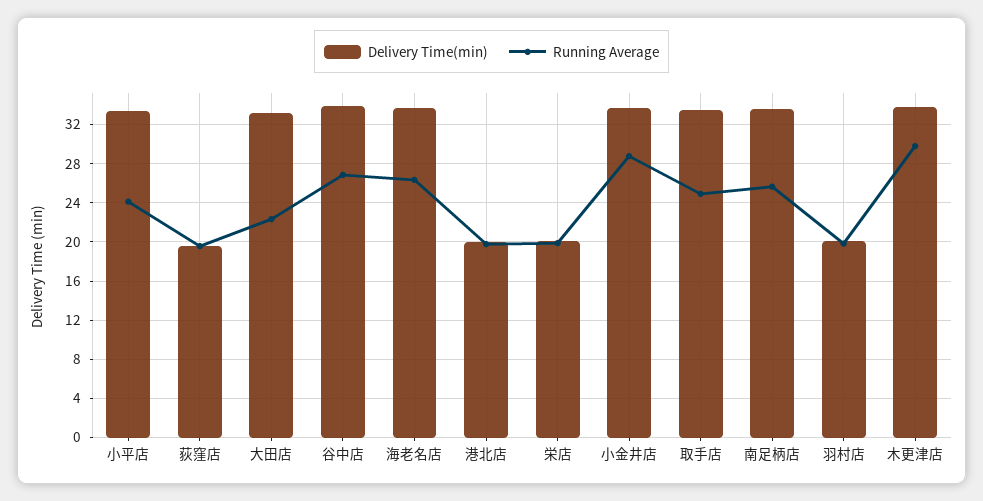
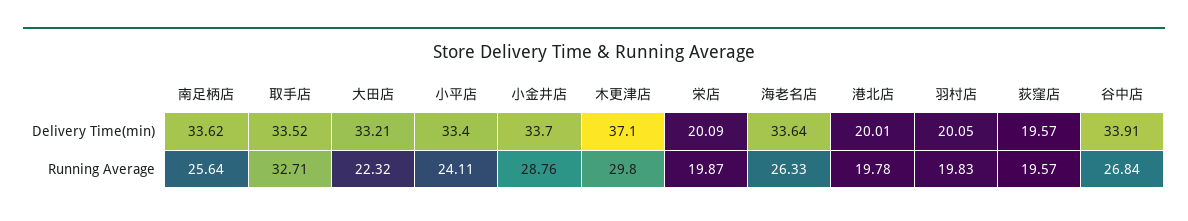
  {
    "Delivery Time(min)": {
      "小平店": 33.4,
      "荻窪店": 19.57,
      "大田店": 33.21,
      "谷中店": 33.91,
      "海老名店": 33.64,
      "港北店": 20.01,
      "栄店": 20.09,
      "小金井店": 33.7,
      "取手店": 33.52,
      "南足柄店": 33.62,
      "羽村店": 20.05,
-     "木更津店": 34
+     "木更津店": 37.1
    },
    "Running Average": {
      "小平店": 24.11,
      "荻窪店": 19.57,
      "大田店": 22.32,
      "谷中店": 26.84,
      "海老名店": 26.33,
      "港北店": 19.78,
      "栄店": 19.87,
      "小金井店": 28.76,
-     "取手店": 25,
+     "取手店": 32.71,
      "南足柄店": 25.64,
      "羽村店": 19.83,
      "木更津店": 29.8
    }
  }

